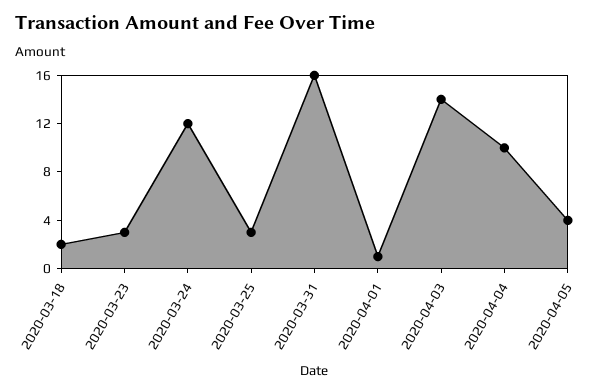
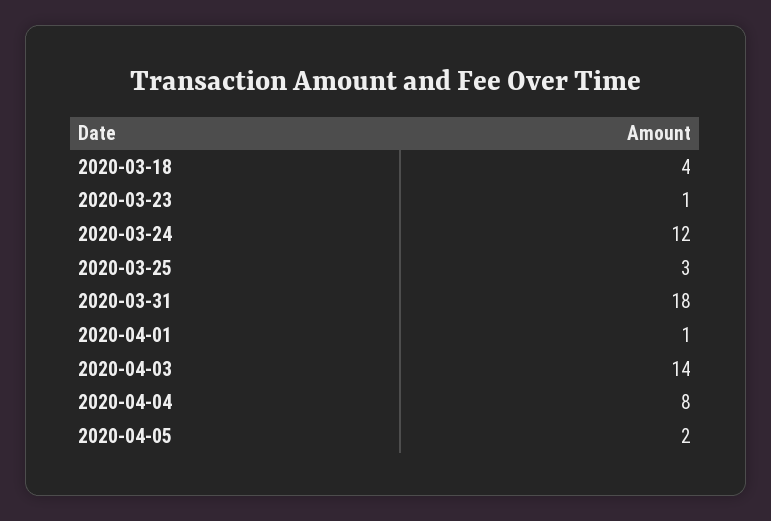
  {
-   "2020-03-18": 2,
+   "2020-03-18": 4,
-   "2020-03-23": 3,
+   "2020-03-23": 1,
    "2020-03-24": 12,
    "2020-03-25": 3,
-   "2020-03-31": 16,
+   "2020-03-31": 18,
    "2020-04-01": 1,
    "2020-04-03": 14,
-   "2020-04-04": 10,
+   "2020-04-04": 8,
-   "2020-04-05": 4
+   "2020-04-05": 2
  }

